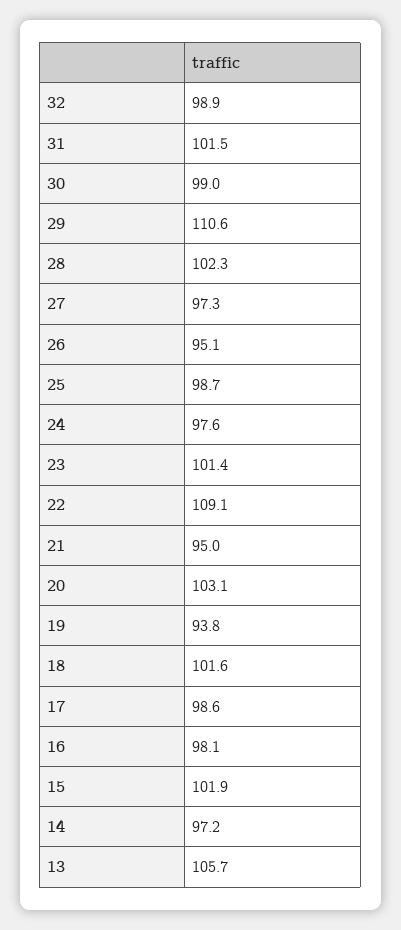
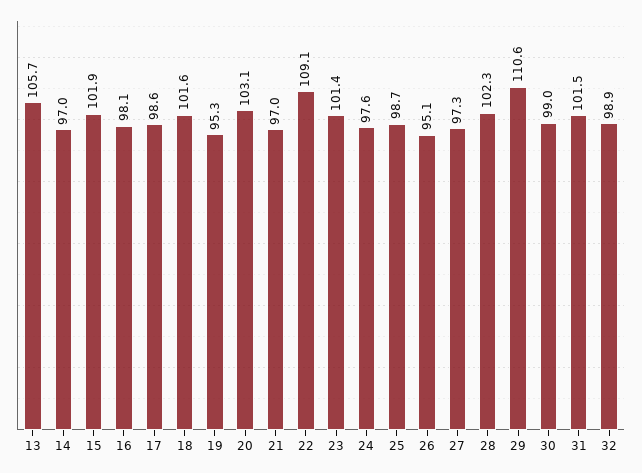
  {
    "32": 98.9,
    "31": 101.5,
    "30": 99,
    "29": 110.6,
    "28": 102.3,
    "27": 97.3,
    "26": 95.1,
    "25": 98.7,
    "24": 97.6,
    "23": 101.4,
    "22": 109.1,
-   "21": 95,
+   "21": 97,
    "20": 103.1,
-   "19": 93.8,
+   "19": 95.3,
    "18": 101.6,
    "17": 98.6,
    "16": 98.1,
    "15": 101.9,
-   "14": 97.2,
+   "14": 97,
    "13": 105.7
  }

